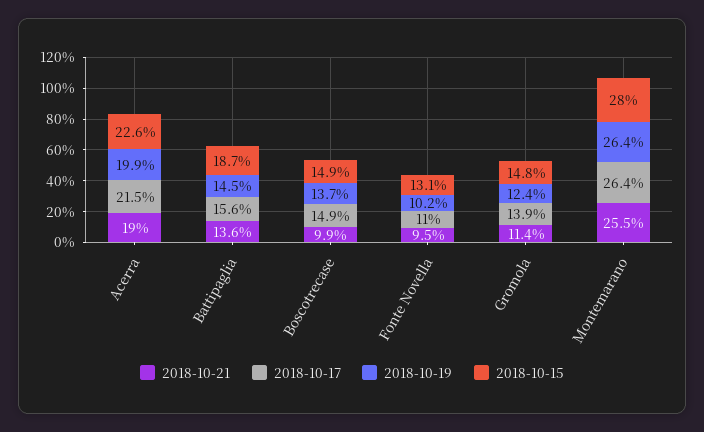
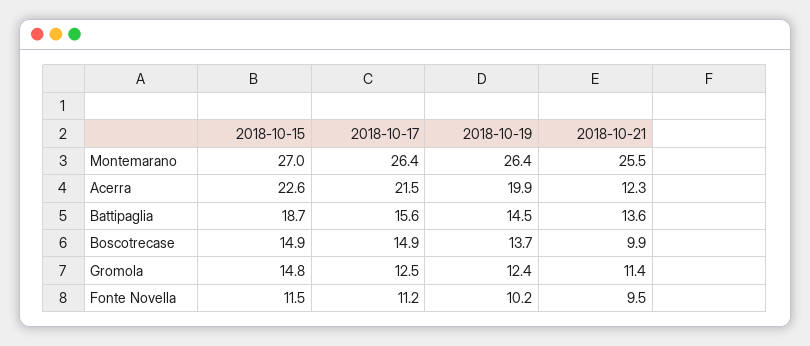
  {
    "2018-10-21": {
-     "Acerra": 19,
+     "Acerra": 12.3,
      "Battipaglia": 13.6,
      "Boscotrecase": 9.9,
      "Fonte Novella": 9.5,
      "Gromola": 11.4,
      "Montemarano": 25.5
    },
    "2018-10-17": {
      "Acerra": 21.5,
      "Battipaglia": 15.6,
      "Boscotrecase": 14.9,
-     "Fonte Novella": 11,
+     "Fonte Novella": 11.2,
-     "Gromola": 13.9,
+     "Gromola": 12.5,
      "Montemarano": 26.4
    },
    "2018-10-19": {
      "Acerra": 19.9,
      "Battipaglia": 14.5,
      "Boscotrecase": 13.7,
      "Fonte Novella": 10.2,
      "Gromola": 12.4,
      "Montemarano": 26.4
    },
    "2018-10-15": {
      "Acerra": 22.6,
      "Battipaglia": 18.7,
      "Boscotrecase": 14.9,
-     "Fonte Novella": 13.1,
+     "Fonte Novella": 11.5,
      "Gromola": 14.8,
-     "Montemarano": 28
+     "Montemarano": 27
    }
  }

